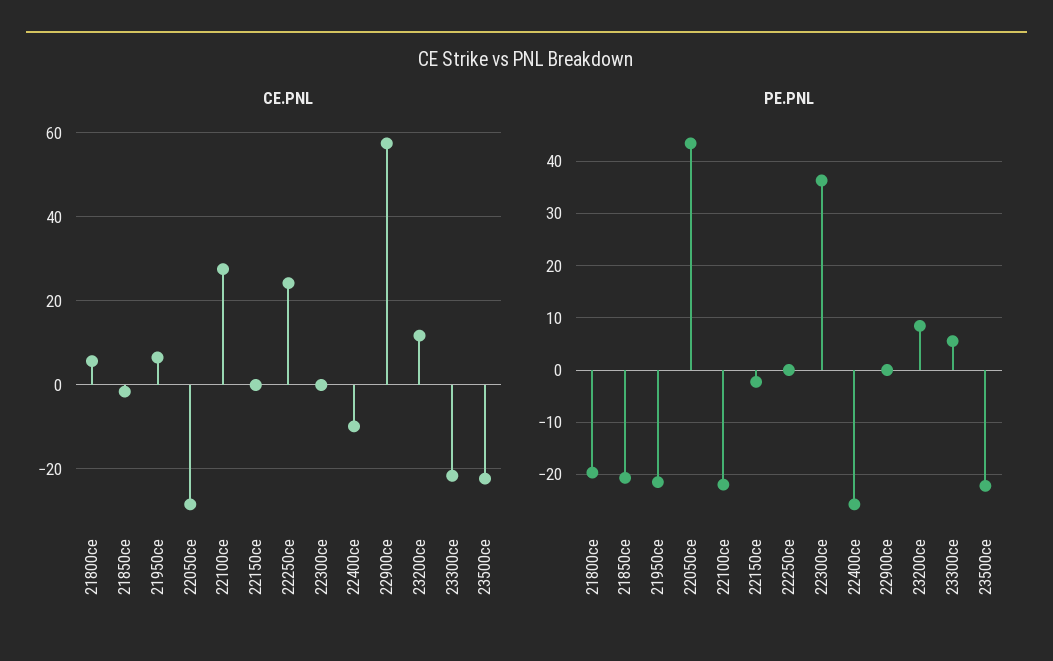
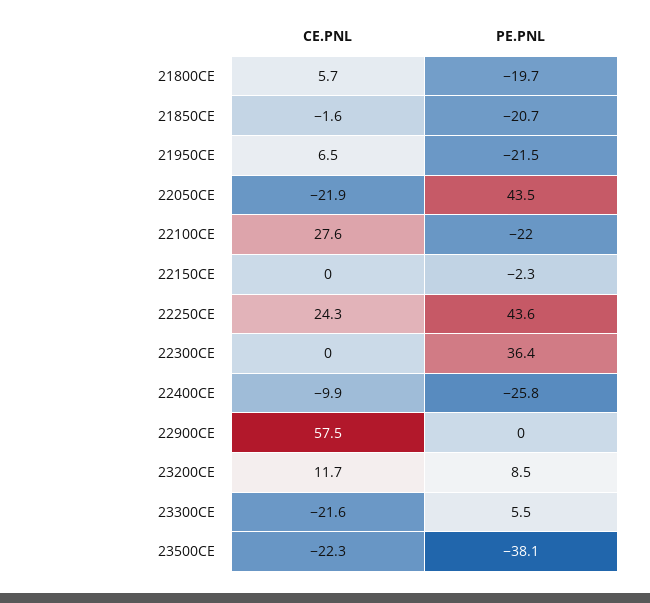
  {
    "CE.PNL": {
      "21800ce": 5.7,
      "21850ce": -1.6,
      "21950ce": 6.5,
-     "22050ce": -28,
+     "22050ce": -21.9,
      "22100ce": 27.6,
      "22150ce": 0,
      "22250ce": 24.3,
      "22300ce": 0,
      "22400ce": -9.9,
      "22900ce": 57.5,
      "23200ce": 11.7,
      "23300ce": -21.6,
      "23500ce": -22.3
    },
    "PE.PNL": {
      "21800ce": -19.7,
      "21850ce": -20.7,
      "21950ce": -21.5,
      "22050ce": 43.5,
      "22100ce": -22,
      "22150ce": -2.3,
-     "22250ce": 0,
+     "22250ce": 43.6,
      "22300ce": 36.4,
      "22400ce": -25.8,
      "22900ce": 0,
      "23200ce": 8.5,
      "23300ce": 5.5,
-     "23500ce": -22
+     "23500ce": -38.1
    }
  }

